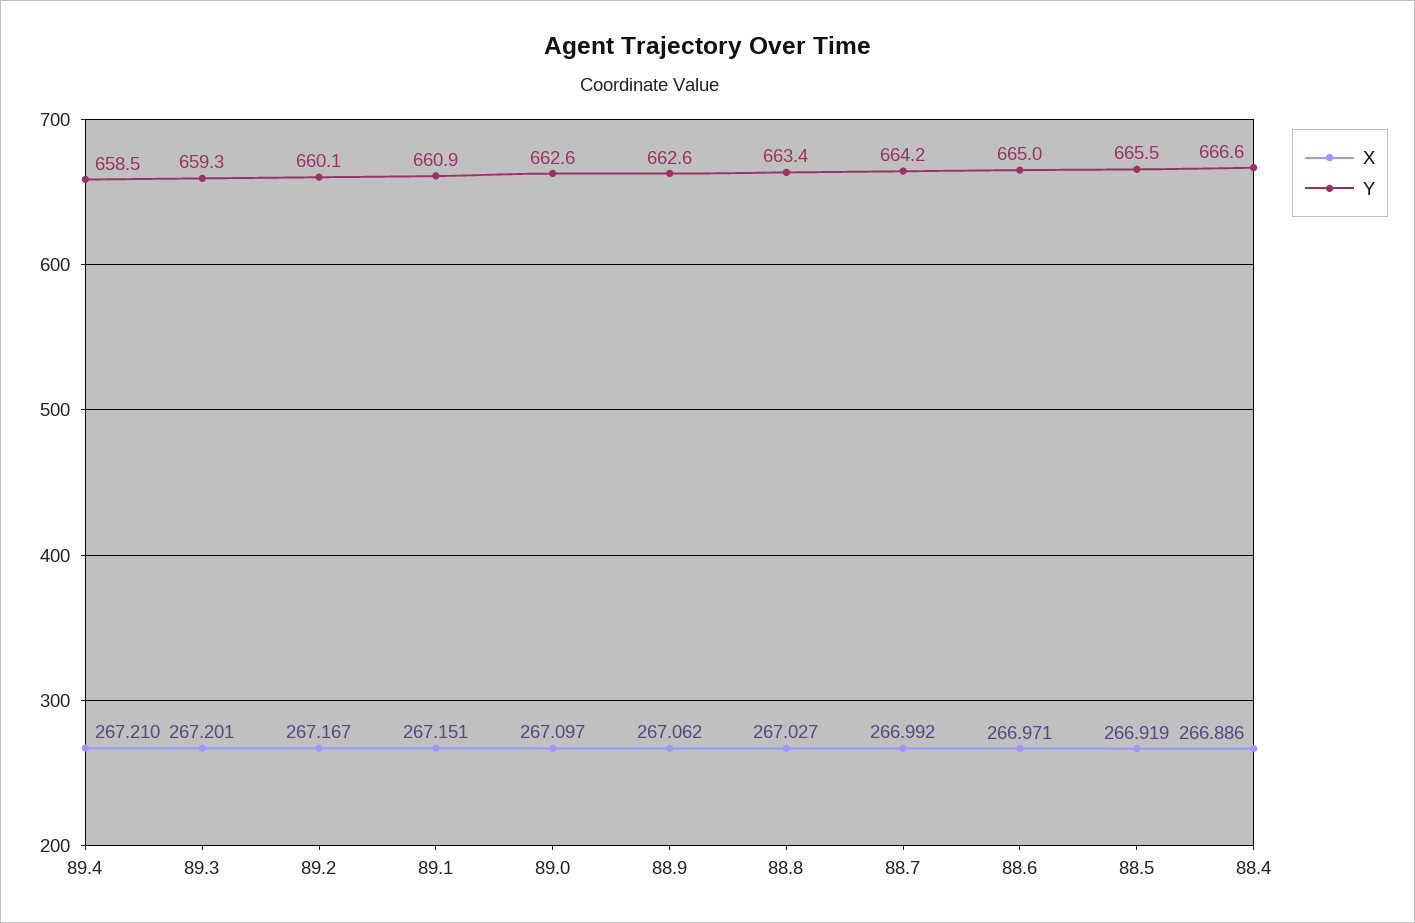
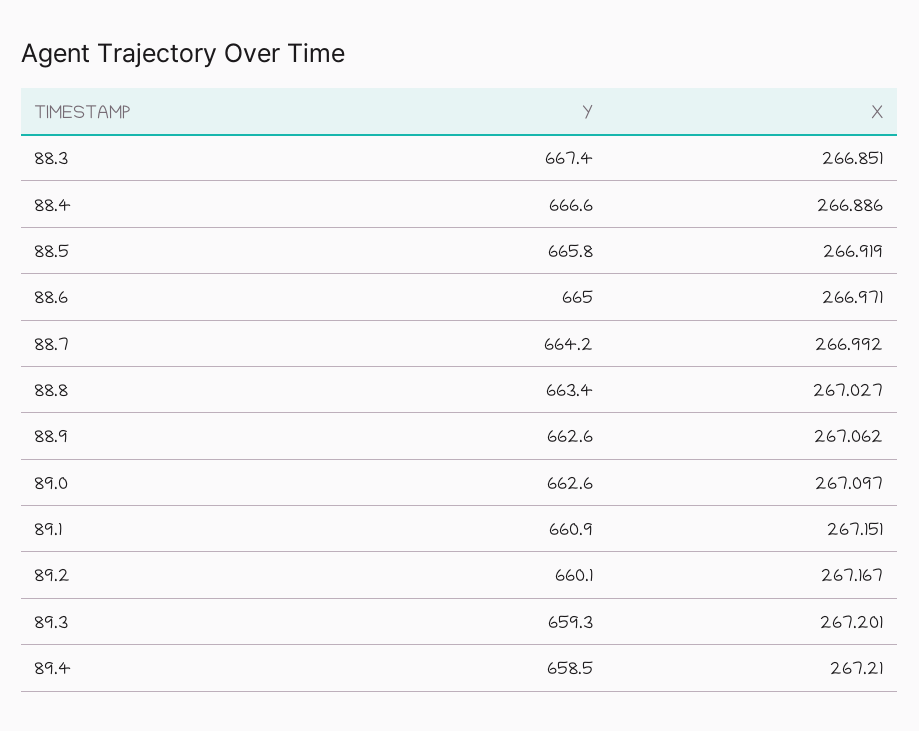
  {
    "X": {
      "89.4": 267.21,
      "89.3": 267.201,
      "89.2": 267.167,
      "89.1": 267.151,
      "89.0": 267.097,
      "88.9": 267.062,
      "88.8": 267.027,
      "88.7": 266.992,
      "88.6": 266.971,
      "88.5": 266.919,
-     "88.4": 266.886
+     "88.4": 266.886,
+     "88.3": 266.851
    },
    "Y": {
      "89.4": 658.5,
      "89.3": 659.3,
      "89.2": 660.1,
      "89.1": 660.9,
      "89.0": 662.6,
      "88.9": 662.6,
      "88.8": 663.4,
      "88.7": 664.2,
      "88.6": 665,
-     "88.5": 665.5,
+     "88.5": 665.8,
-     "88.4": 666.6
+     "88.4": 666.6,
+     "88.3": 667.4
    }
  }

